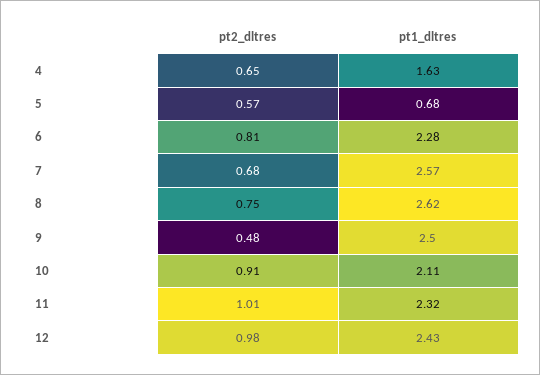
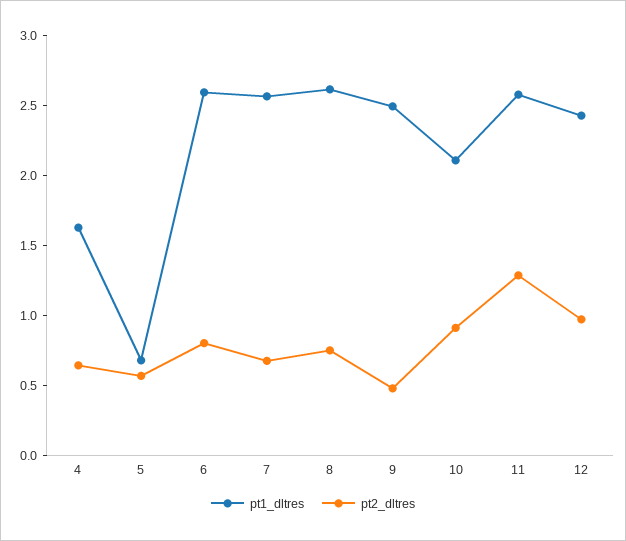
  {
    "pt2_dltres": {
      "4": 0.65,
      "5": 0.57,
      "6": 0.81,
      "7": 0.68,
      "8": 0.75,
      "9": 0.48,
      "10": 0.91,
-     "11": 1.01,
+     "11": 1.3,
      "12": 0.98
    },
    "pt1_dltres": {
      "4": 1.63,
      "5": 0.68,
-     "6": 2.28,
+     "6": 2.6,
      "7": 2.57,
      "8": 2.62,
      "9": 2.5,
      "10": 2.11,
-     "11": 2.32,
+     "11": 2.6,
      "12": 2.43
    }
  }

